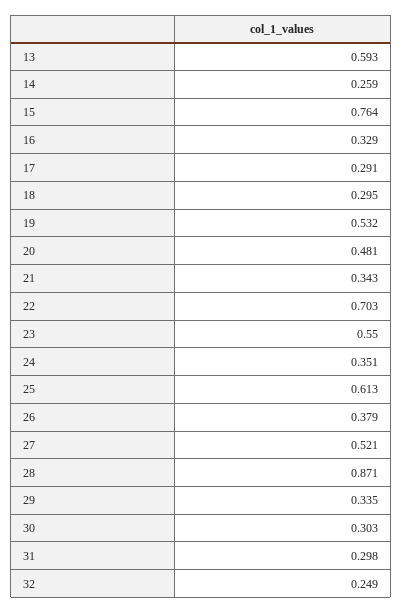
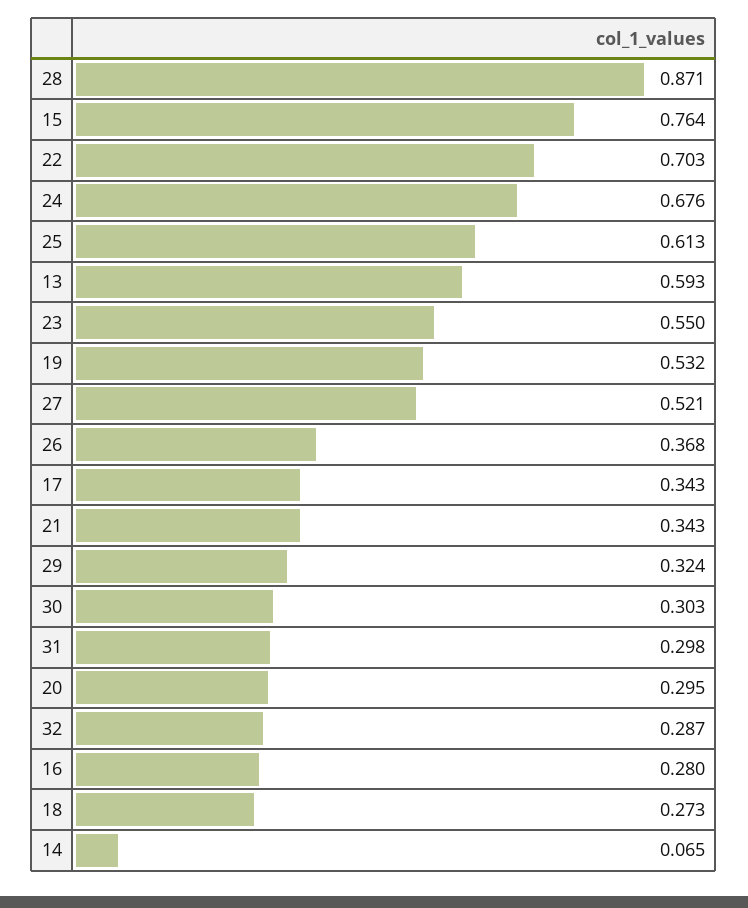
  {
    "13": 0.593,
-   "14": 0.259,
+   "14": 0.065,
    "15": 0.764,
-   "16": 0.329,
+   "16": 0.28,
-   "17": 0.291,
+   "17": 0.343,
-   "18": 0.295,
+   "18": 0.273,
    "19": 0.532,
-   "20": 0.481,
+   "20": 0.295,
    "21": 0.343,
    "22": 0.703,
    "23": 0.55,
-   "24": 0.351,
+   "24": 0.676,
    "25": 0.613,
-   "26": 0.379,
+   "26": 0.368,
    "27": 0.521,
    "28": 0.871,
-   "29": 0.335,
+   "29": 0.324,
    "30": 0.303,
    "31": 0.298,
-   "32": 0.249
+   "32": 0.287
  }

